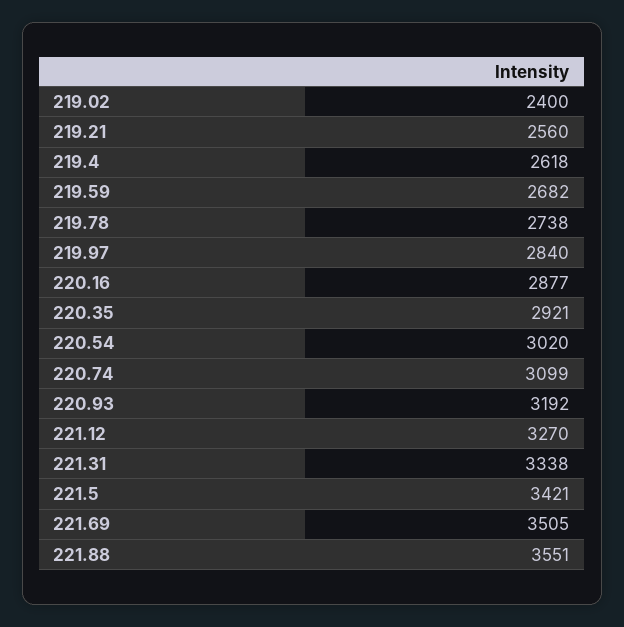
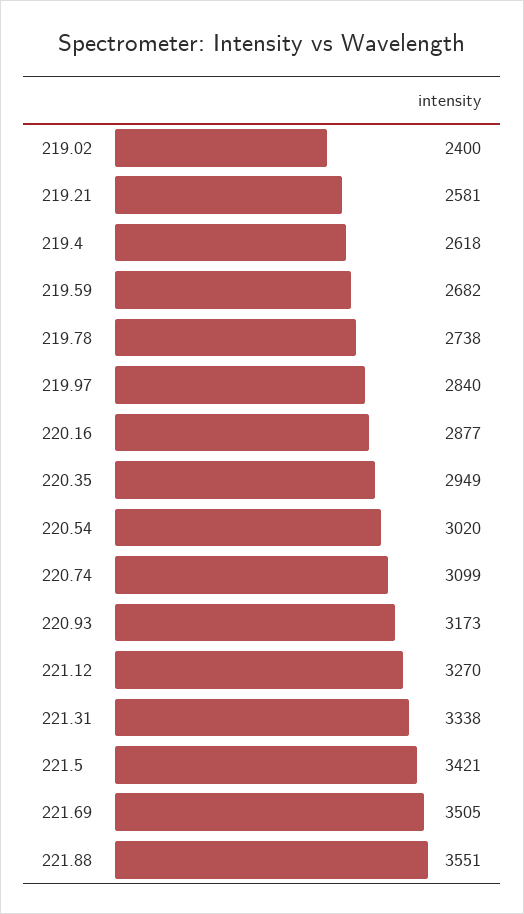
  {
    "219.02": 2400,
-   "219.21": 2560,
+   "219.21": 2581,
    "219.4": 2618,
    "219.59": 2682,
    "219.78": 2738,
    "219.97": 2840,
    "220.16": 2877,
-   "220.35": 2921,
+   "220.35": 2949,
    "220.54": 3020,
    "220.74": 3099,
-   "220.93": 3192,
+   "220.93": 3173,
    "221.12": 3270,
    "221.31": 3338,
    "221.5": 3421,
    "221.69": 3505,
    "221.88": 3551
  }

